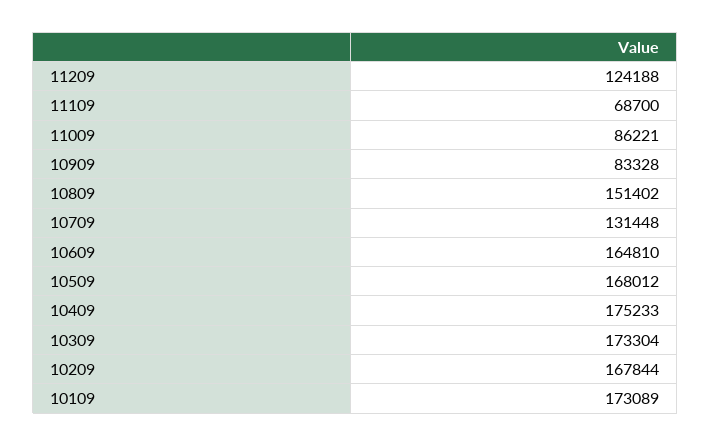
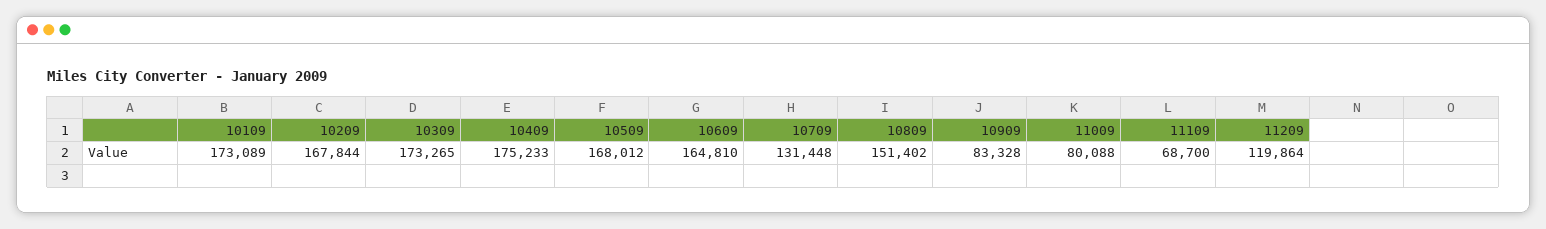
  {
-   "11209": 124188,
+   "11209": 119864,
    "11109": 68700,
-   "11009": 86221,
+   "11009": 80088,
    "10909": 83328,
    "10809": 151402,
    "10709": 131448,
    "10609": 164810,
    "10509": 168012,
    "10409": 175233,
-   "10309": 173304,
+   "10309": 173265,
    "10209": 167844,
    "10109": 173089
  }

